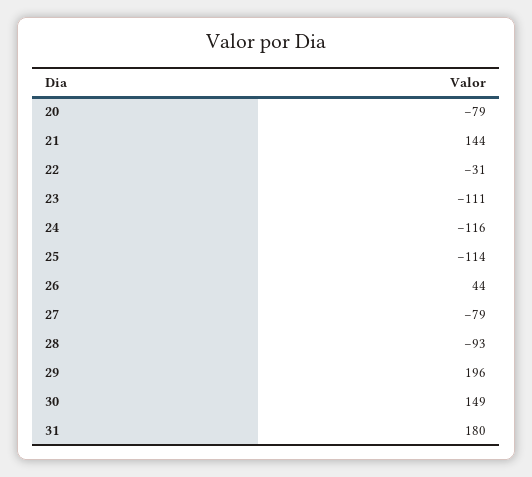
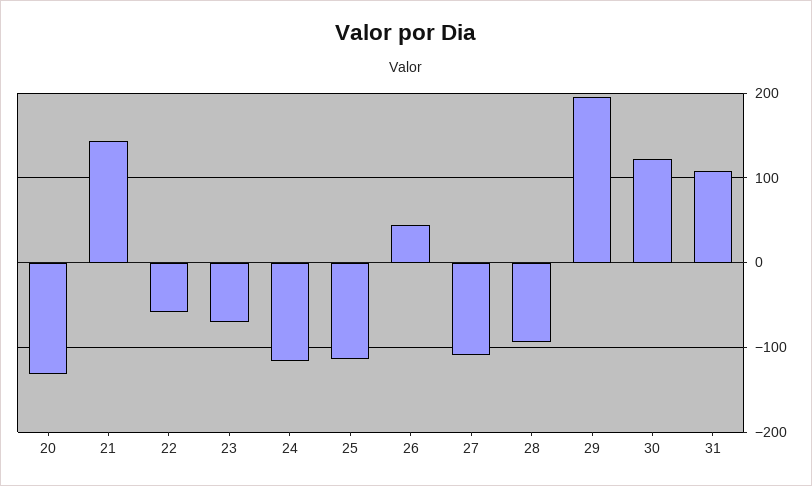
  {
-   "20": -79,
+   "20": -130,
    "21": 144,
-   "22": -31,
+   "22": -60,
-   "23": -111,
+   "23": -70,
    "24": -116,
    "25": -114,
    "26": 44,
-   "27": -79,
+   "27": -110,
    "28": -93,
    "29": 196,
-   "30": 149,
+   "30": 120,
-   "31": 180
+   "31": 110
  }

